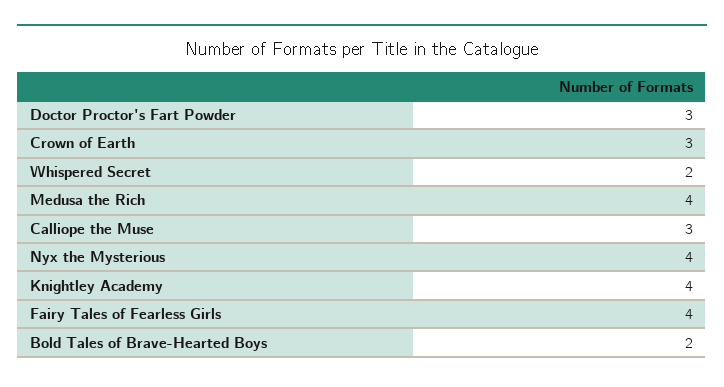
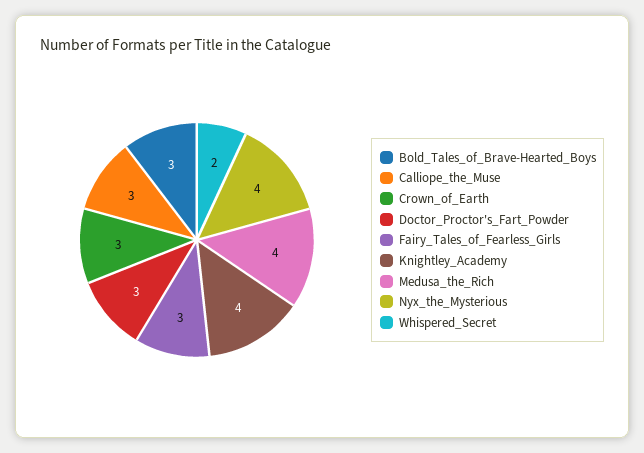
  {
    "Doctor Proctor's Fart Powder": 3,
    "Crown of Earth": 3,
    "Whispered Secret": 2,
    "Medusa the Rich": 4,
    "Calliope the Muse": 3,
    "Nyx the Mysterious": 4,
    "Knightley Academy": 4,
-   "Fairy Tales of Fearless Girls": 4,
+   "Fairy Tales of Fearless Girls": 3,
-   "Bold Tales of Brave-Hearted Boys": 2
+   "Bold Tales of Brave-Hearted Boys": 3
  }

